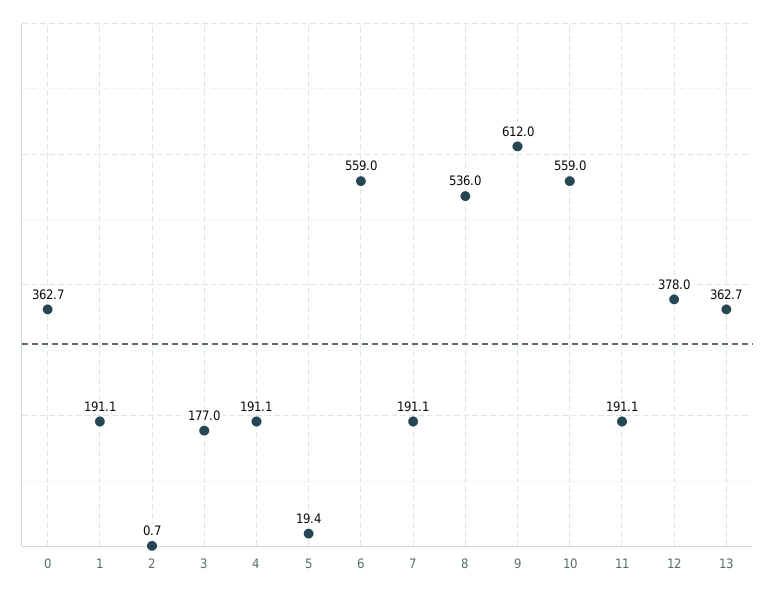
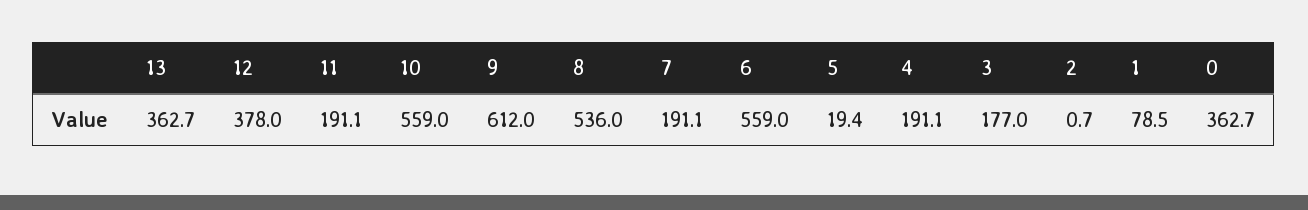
  {
    "0": 362.7,
-   "1": 191.1,
+   "1": 78.5,
    "2": 0.7,
    "3": 177,
    "4": 191.1,
    "5": 19.4,
    "6": 559,
    "7": 191.1,
    "8": 536,
    "9": 612,
    "10": 559,
    "11": 191.1,
    "12": 378,
    "13": 362.7
  }

